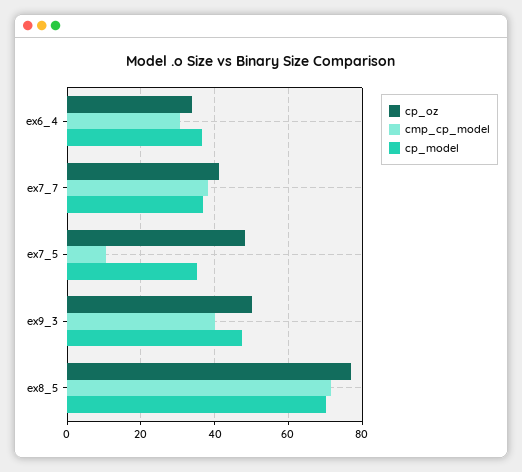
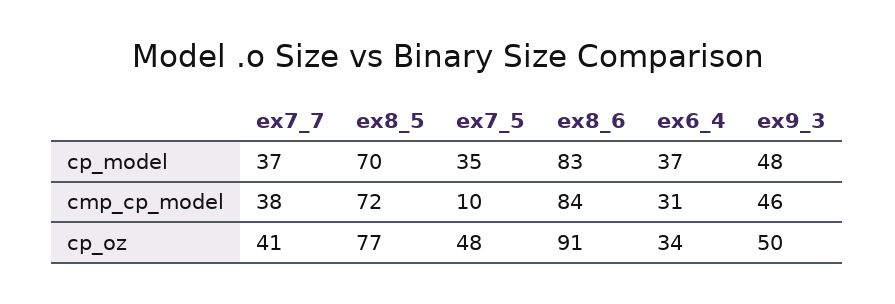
  {
    "cp_oz": {
      "ex6_4": 34,
      "ex7_7": 41,
      "ex7_5": 48,
      "ex9_3": 50,
-     "ex8_5": 77
+     "ex8_5": 77,
+     "ex8_6": 91
    },
    "cmp_cp_model": {
      "ex6_4": 31,
      "ex7_7": 38,
      "ex7_5": 10,
-     "ex9_3": 40,
+     "ex9_3": 46,
-     "ex8_5": 72
+     "ex8_5": 72,
+     "ex8_6": 84
    },
    "cp_model": {
      "ex6_4": 37,
      "ex7_7": 37,
      "ex7_5": 35,
      "ex9_3": 48,
-     "ex8_5": 70
+     "ex8_5": 70,
+     "ex8_6": 83
    }
  }

